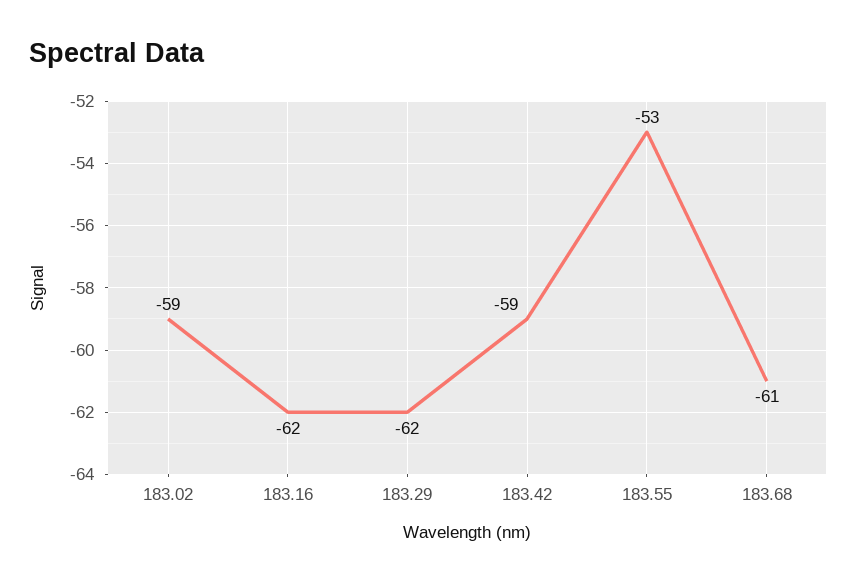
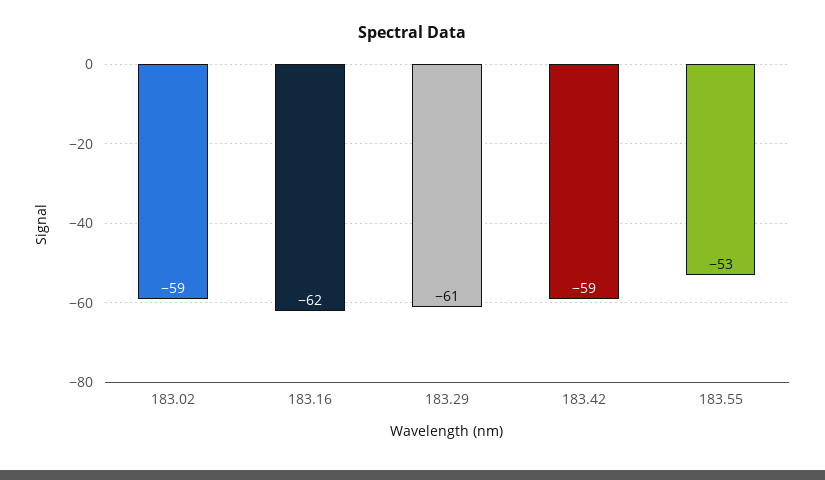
  {
    "183.02": -59,
    "183.16": -62,
-   "183.29": -62,
+   "183.29": -61,
    "183.42": -59,
-   "183.55": -53,
+   "183.55": -53
-   "183.68": -61
  }

